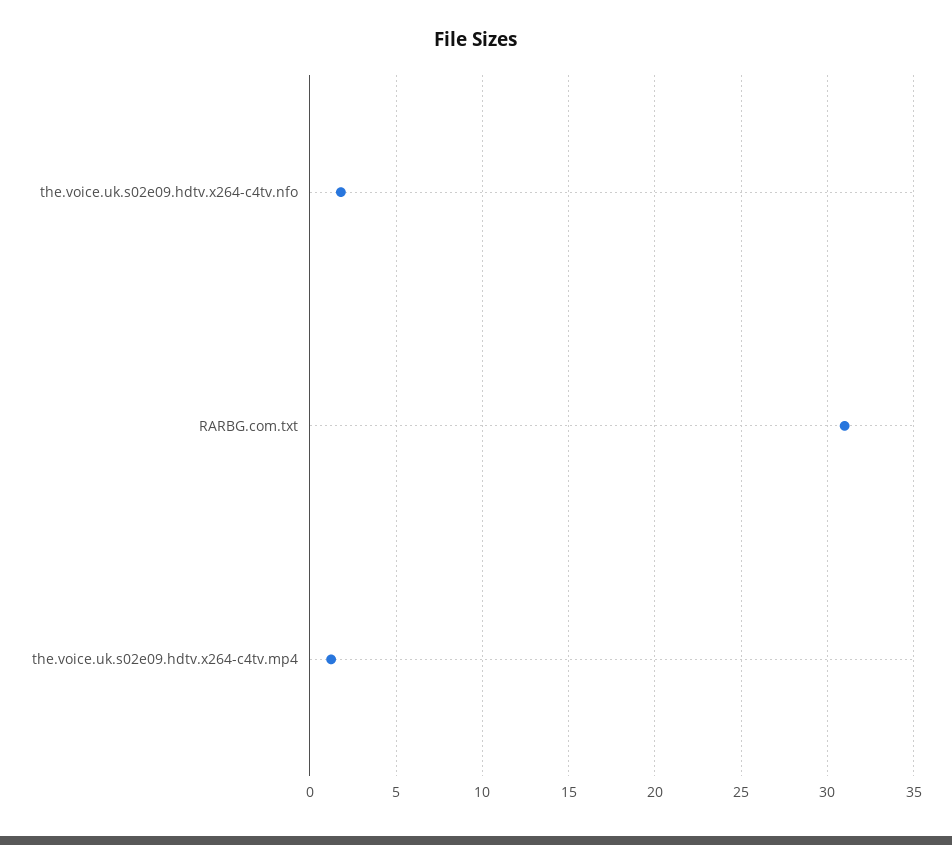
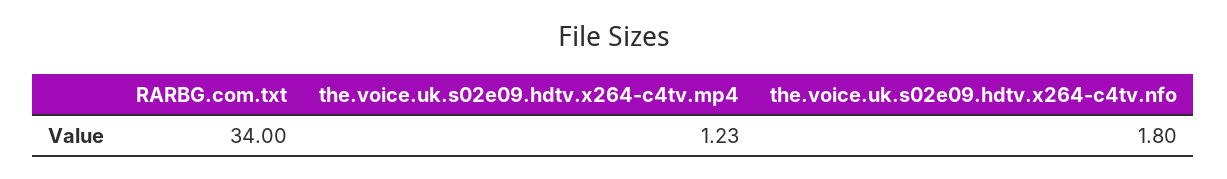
  {
    "the.voice.uk.s02e09.hdtv.x264-c4tv.nfo": 1.8,
-   "RARBG.com.txt": 31,
+   "RARBG.com.txt": 34,
    "the.voice.uk.s02e09.hdtv.x264-c4tv.mp4": 1.23
  }

